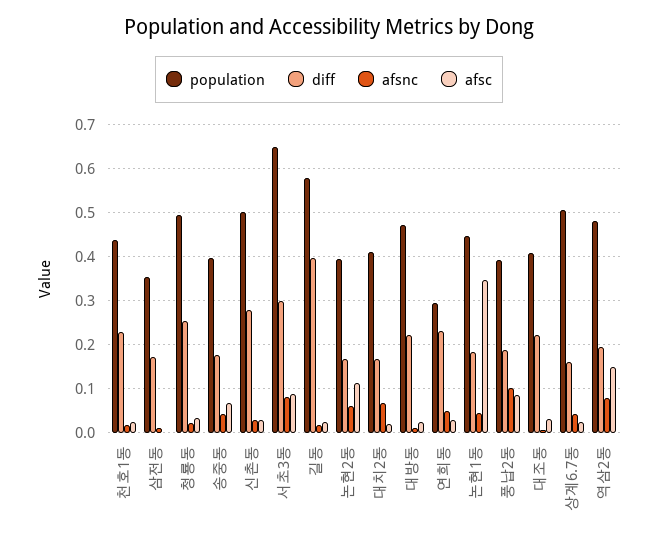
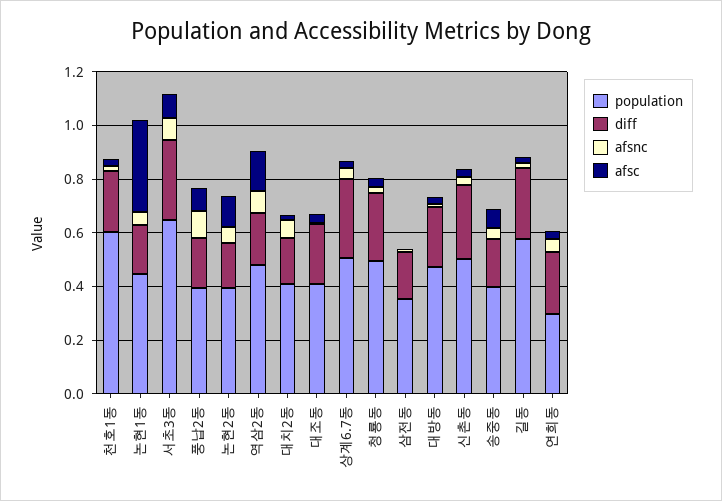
  {
    "population": {
-     "천호1동": 0.44,
+     "천호1동": 0.6,
      "삼전동": 0.36,
      "청룡동": 0.5,
      "송중동": 0.4,
      "신촌동": 0.5,
      "서초3동": 0.64,
      "길동": 0.58,
      "논현2동": 0.4,
      "대치2동": 0.42,
      "대방동": 0.48,
      "연희동": 0.3,
      "논현1동": 0.44,
      "풍납2동": 0.4,
      "대조동": 0.4,
      "상계6.7동": 0.5,
      "역삼2동": 0.48
    },
    "diff": {
      "천호1동": 0.22,
      "삼전동": 0.18,
      "청룡동": 0.26,
      "송중동": 0.18,
      "신촌동": 0.28,
      "서초3동": 0.3,
-     "길동": 0.4,
+     "길동": 0.25,
      "논현2동": 0.16,
      "대치2동": 0.16,
      "대방동": 0.22,
      "연희동": 0.24,
      "논현1동": 0.18,
      "풍납2동": 0.18,
      "대조동": 0.22,
-     "상계6.7동": 0.16,
+     "상계6.7동": 0.3,
      "역삼2동": 0.2
    },
    "afsnc": {
      "천호1동": 0.02,
      "삼전동": 0.02,
      "청룡동": 0.02,
      "송중동": 0.04,
      "신촌동": 0.04,
      "서초3동": 0.08,
      "길동": 0.02,
      "논현2동": 0.06,
      "대치2동": 0.06,
      "대방동": 0.02,
      "연희동": 0.06,
      "논현1동": 0.04,
      "풍납2동": 0.1,
      "대조동": 0,
      "상계6.7동": 0.04,
      "역삼2동": 0.08
    },
    "afsc": {
      "천호1동": 0.02,
      "삼전동": 0,
      "청룡동": 0.04,
      "송중동": 0.06,
      "신촌동": 0.02,
      "서초3동": 0.08,
      "길동": 0.02,
      "논현2동": 0.12,
      "대치2동": 0.02,
      "대방동": 0.02,
      "연희동": 0.02,
      "논현1동": 0.34,
      "풍납2동": 0.08,
      "대조동": 0.04,
      "상계6.7동": 0.02,
      "역삼2동": 0.14
    }
  }

